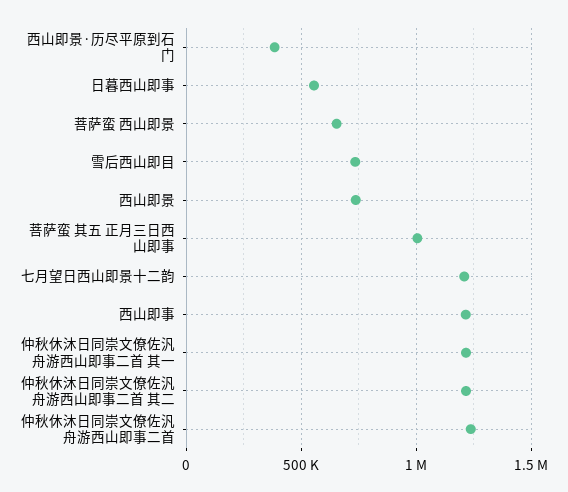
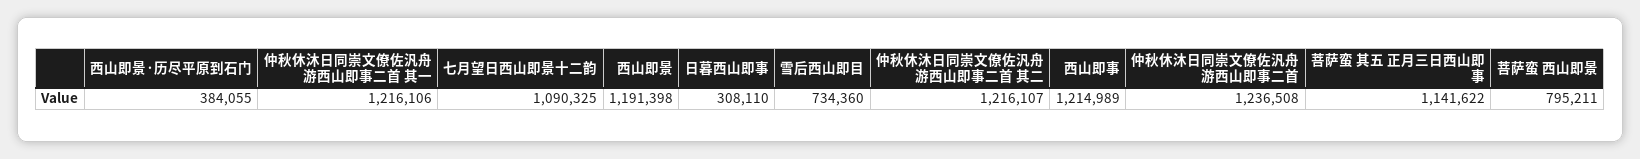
  {
    "西山即景·历尽平原到石门": 384055,
-   "日暮西山即事": 550000,
+   "日暮西山即事": 308110,
-   "菩萨蛮 西山即景": 650000,
+   "菩萨蛮 西山即景": 795211,
    "雪后西山即目": 734360,
-   "西山即景": 750000,
+   "西山即景": 1191398,
-   "菩萨蛮 其五 正月三日西山即事": 1000000,
+   "菩萨蛮 其五 正月三日西山即事": 1141622,
-   "七月望日西山即景十二韵": 1200000,
+   "七月望日西山即景十二韵": 1090325,
    "西山即事": 1214989,
    "仲秋休沐日同崇文僚佐汎舟游西山即事二首 其一": 1216106,
    "仲秋休沐日同崇文僚佐汎舟游西山即事二首 其二": 1216107,
    "仲秋休沐日同崇文僚佐汎舟游西山即事二首": 1236508
  }

